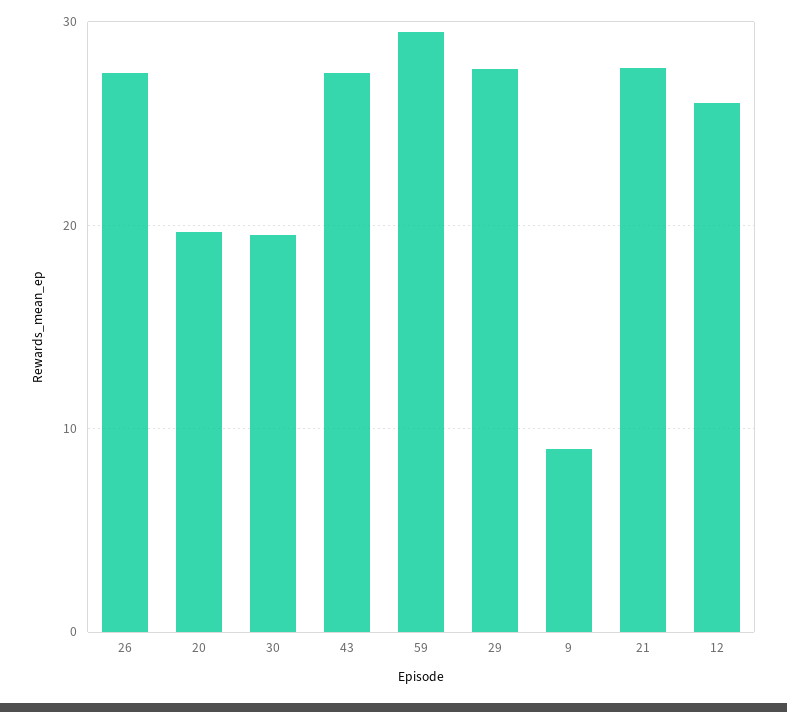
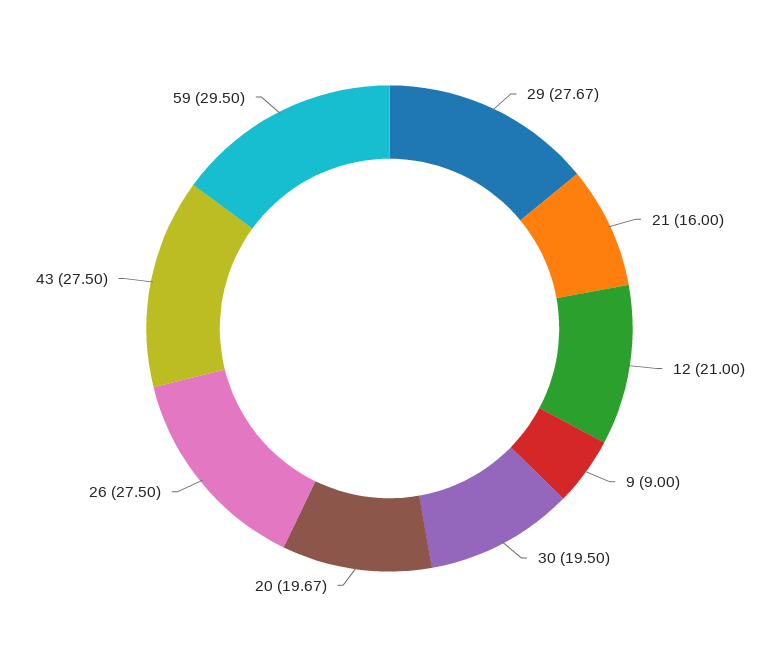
  {
    "26": 27.5,
    "20": 19.67,
    "30": 19.5,
    "43": 27.5,
    "59": 29.5,
    "29": 27.67,
    "9": 9,
-   "21": 28,
+   "21": 16,
-   "12": 26
+   "12": 21
  }

